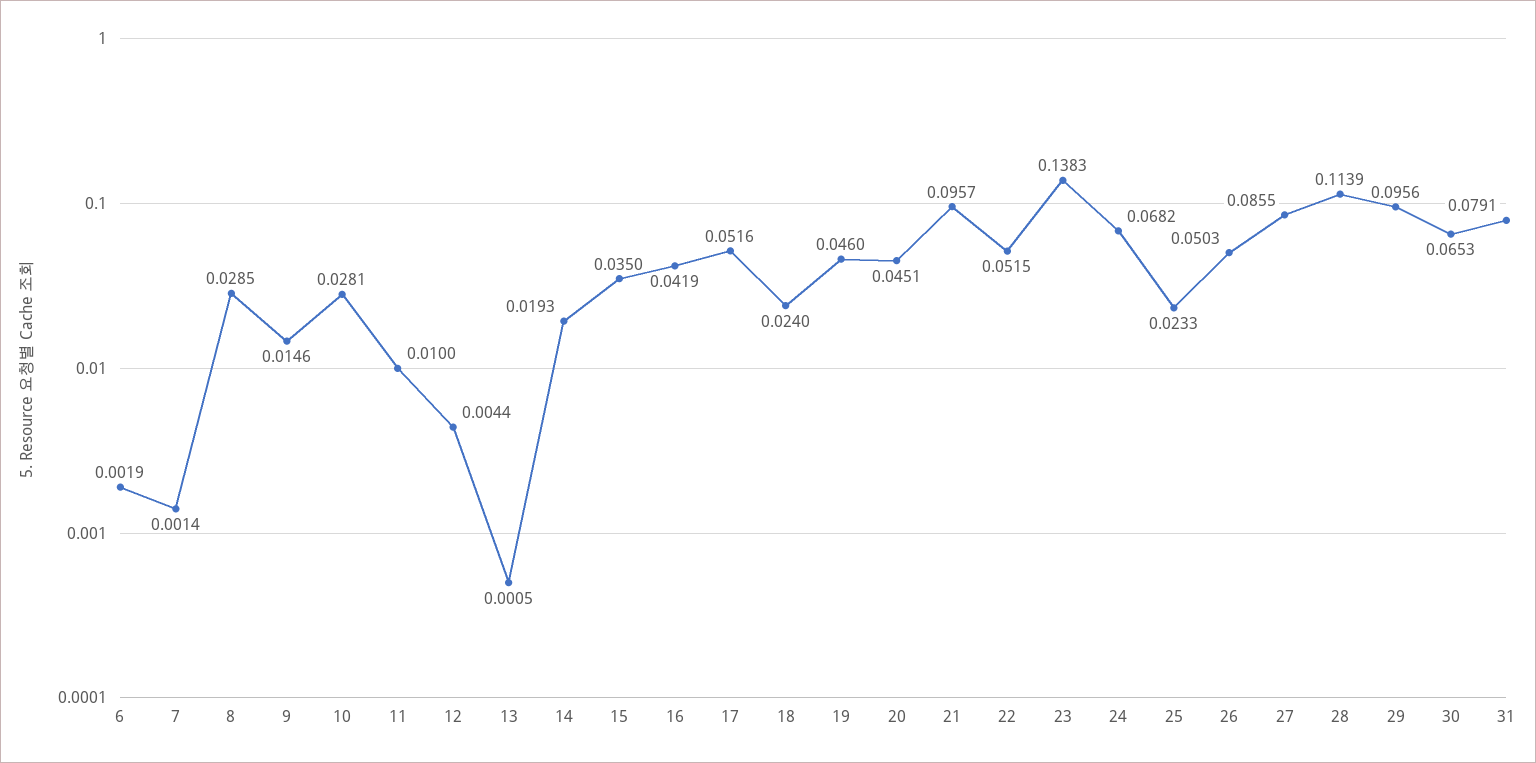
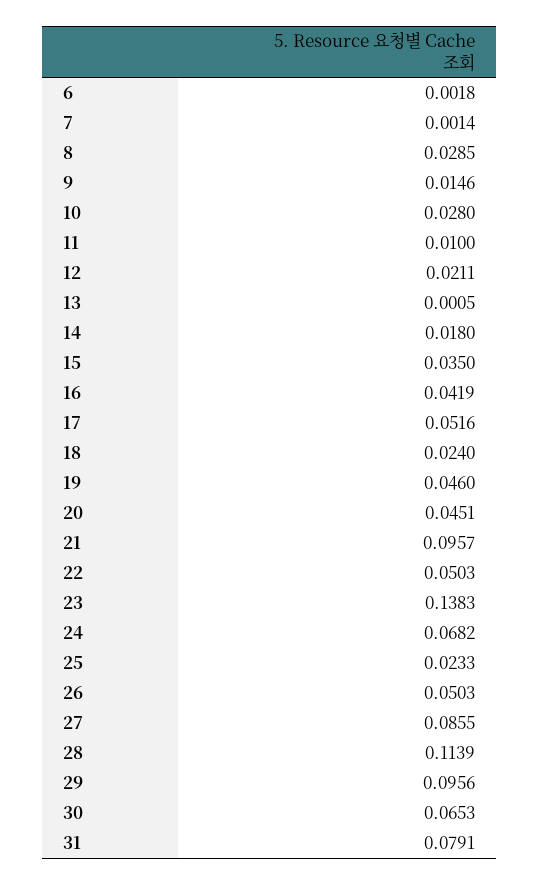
  {
-   "6": 0.0019,
+   "6": 0.0018,
    "7": 0.0014,
    "8": 0.0285,
    "9": 0.0146,
-   "10": 0.0281,
+   "10": 0.028,
    "11": 0.01,
-   "12": 0.0044,
+   "12": 0.0211,
    "13": 0.0005,
-   "14": 0.0193,
+   "14": 0.018,
    "15": 0.035,
    "16": 0.0419,
    "17": 0.0516,
    "18": 0.024,
    "19": 0.046,
    "20": 0.0451,
    "21": 0.0957,
-   "22": 0.0515,
+   "22": 0.0503,
    "23": 0.1383,
    "24": 0.0682,
    "25": 0.0233,
    "26": 0.0503,
    "27": 0.0855,
    "28": 0.1139,
    "29": 0.0956,
    "30": 0.0653,
    "31": 0.0791
  }

